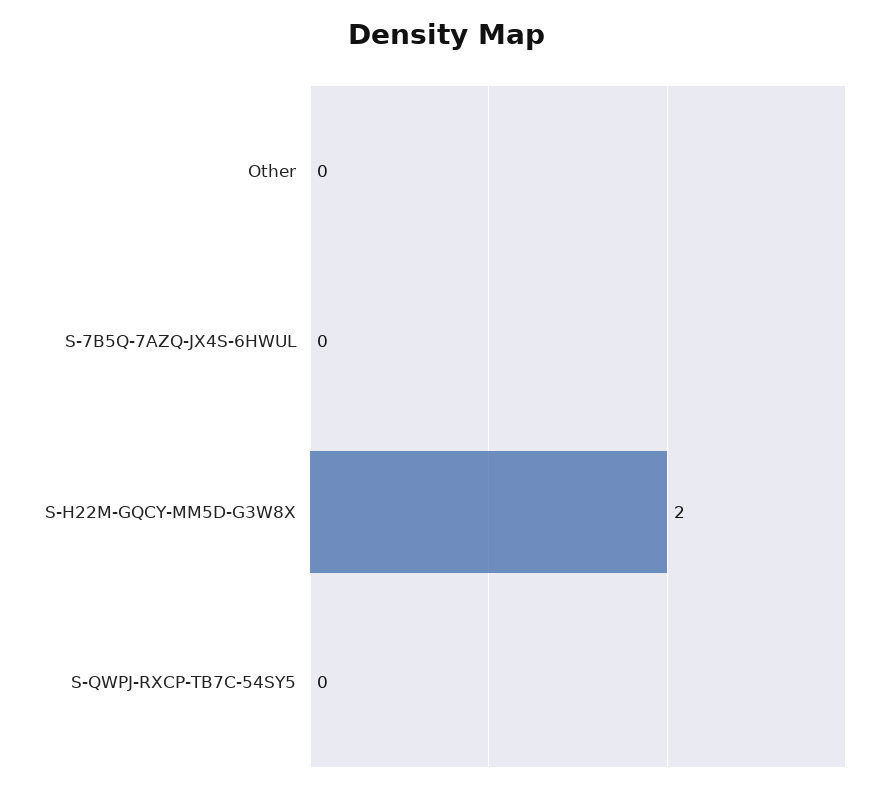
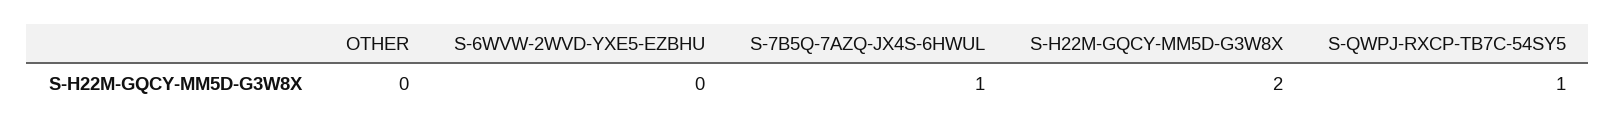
  {
    "Other": 0,
-   "S-7B5Q-7AZQ-JX4S-6HWUL": 0,
+   "S-7B5Q-7AZQ-JX4S-6HWUL": 1,
    "S-H22M-GQCY-MM5D-G3W8X": 2,
-   "S-QWPJ-RXCP-TB7C-54SY5": 0
+   "S-QWPJ-RXCP-TB7C-54SY5": 1,
+   "S-6WVW-2WVD-YXE5-EZBHU": 0
  }

